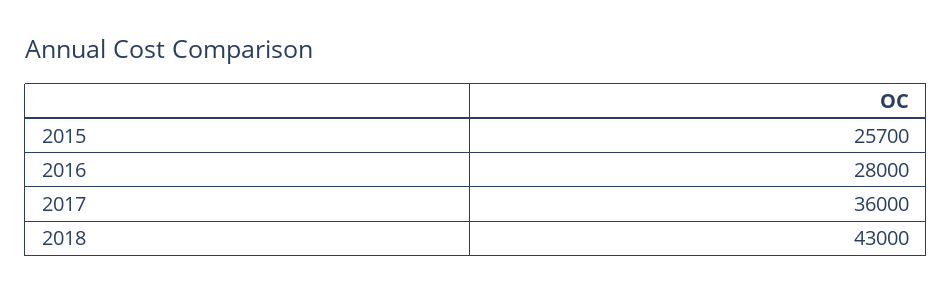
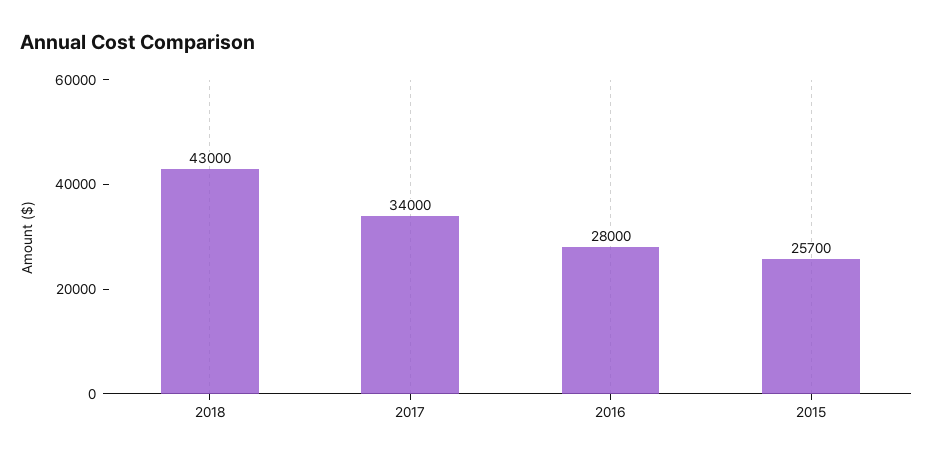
  {
    "2015": 25700,
    "2016": 28000,
-   "2017": 36000,
+   "2017": 34000,
    "2018": 43000
  }

